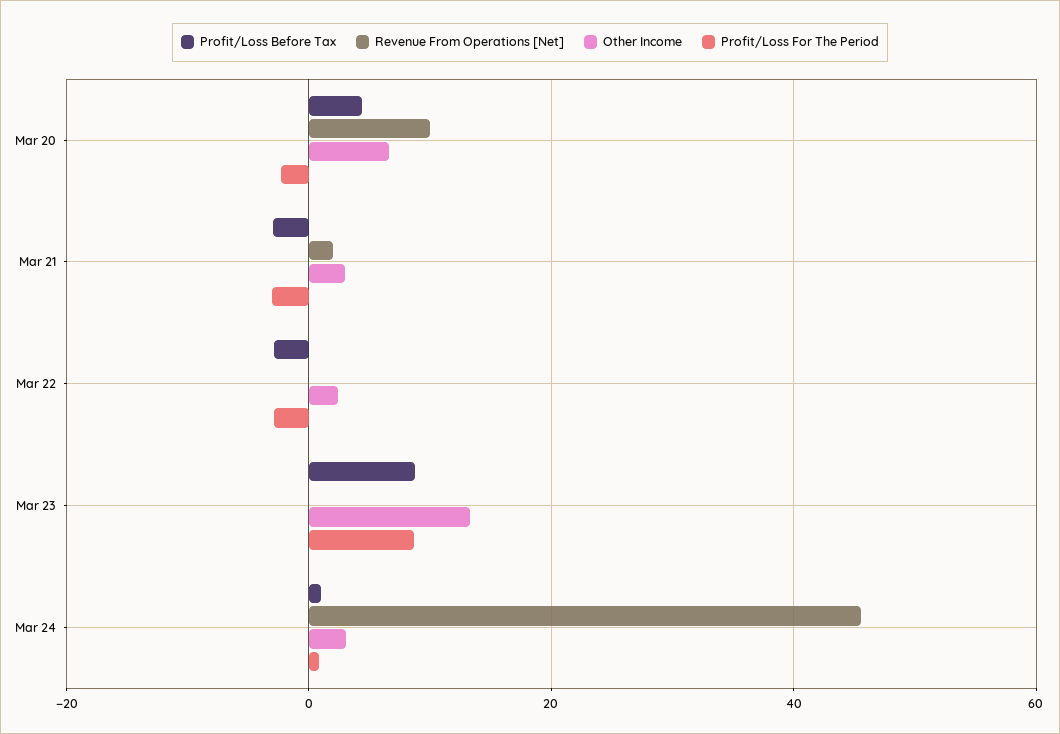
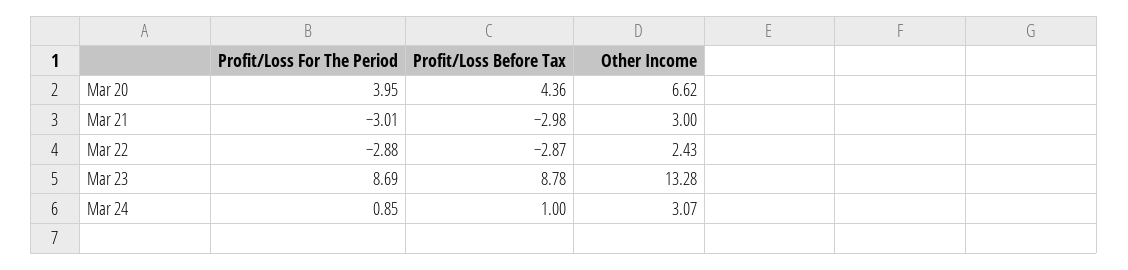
  {
    "Profit/Loss Before Tax": {
      "Mar 20": 4.36,
      "Mar 21": -2.98,
      "Mar 22": -2.87,
      "Mar 23": 8.78,
      "Mar 24": 1
    },
-   "Revenue From Operations [Net]": {
-     "Mar 20": 10,
-     "Mar 21": 2,
-     "Mar 22": 0,
-     "Mar 23": 0,
-     "Mar 24": 46
-   },
    "Other Income": {
      "Mar 20": 6.62,
      "Mar 21": 3,
      "Mar 22": 2.43,
      "Mar 23": 13.28,
      "Mar 24": 3.07
    },
    "Profit/Loss For The Period": {
-     "Mar 20": -2,
+     "Mar 20": 3.95,
      "Mar 21": -3.01,
      "Mar 22": -2.88,
      "Mar 23": 8.69,
      "Mar 24": 0.85
    }
  }

